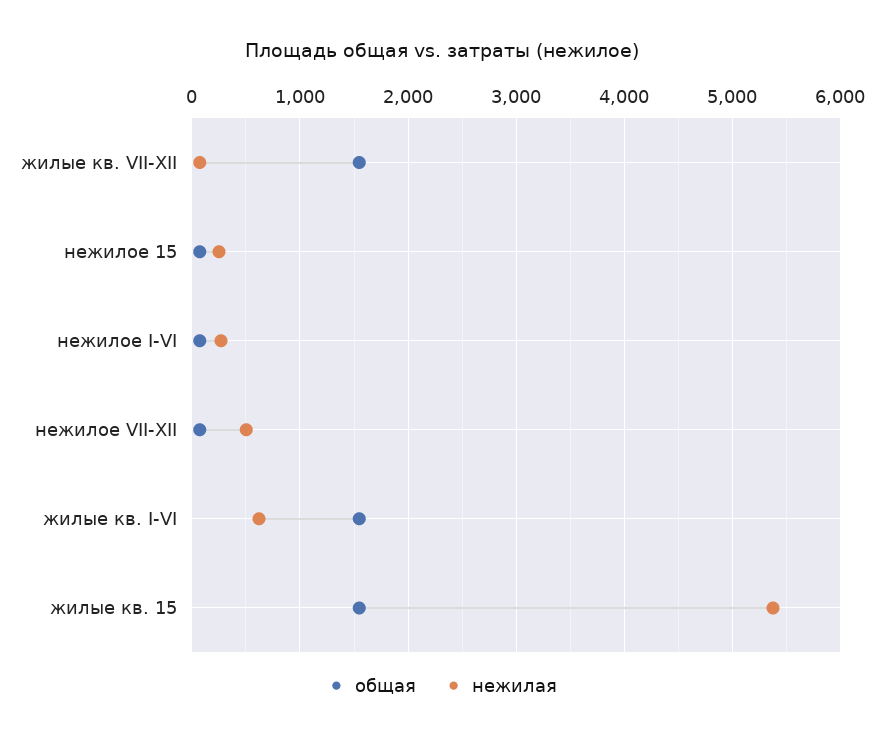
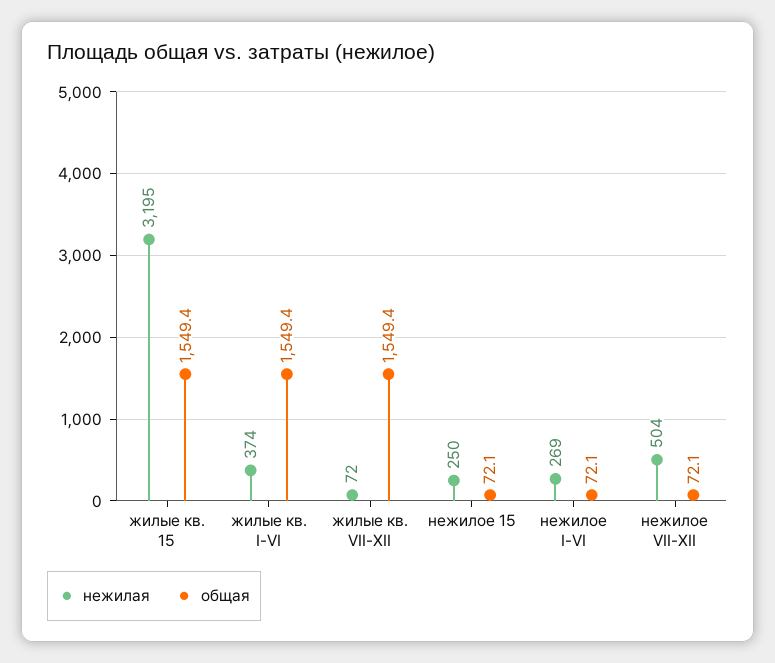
  {
    "общая": {
      "жилые кв. VII-XII": 1549.4,
      "нежилое 15": 72.1,
      "нежилое I-VI": 72.1,
      "нежилое VII-XII": 72.1,
      "жилые кв. I-VI": 1549.4,
      "жилые кв. 15": 1549.4
    },
    "нежилая": {
      "жилые кв. VII-XII": 72,
      "нежилое 15": 250,
      "нежилое I-VI": 269,
      "нежилое VII-XII": 504,
-     "жилые кв. I-VI": 600,
+     "жилые кв. I-VI": 374,
-     "жилые кв. 15": 5400
+     "жилые кв. 15": 3195
    }
  }

